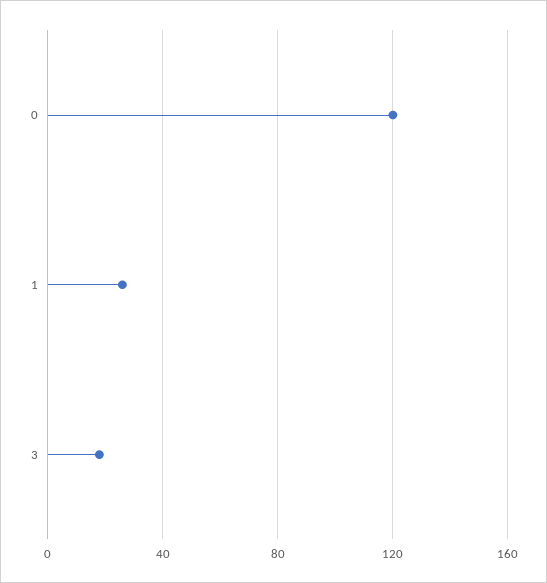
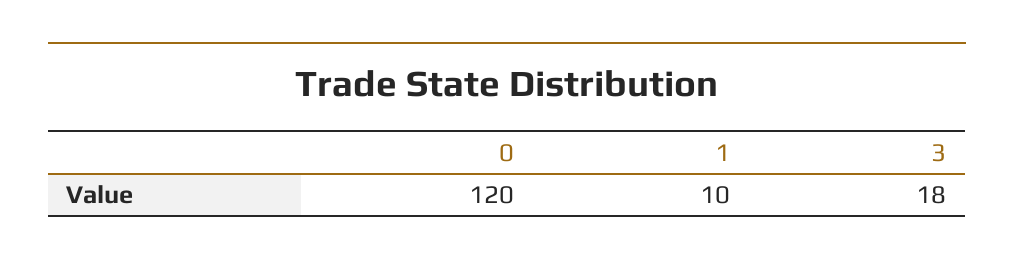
  {
    "0": 120,
-   "1": 25,
+   "1": 10,
    "3": 18
  }

